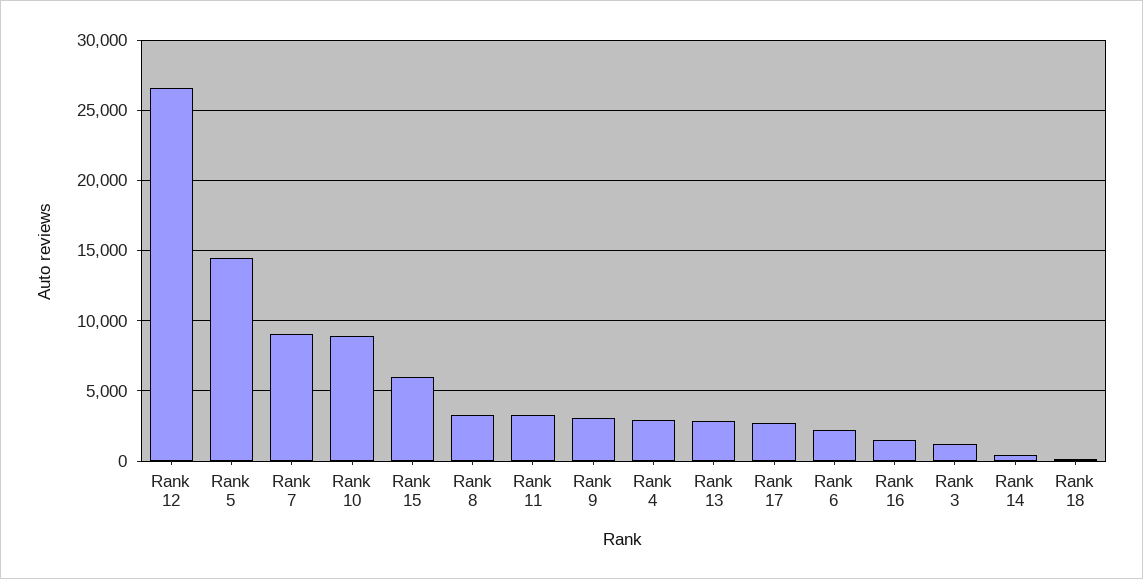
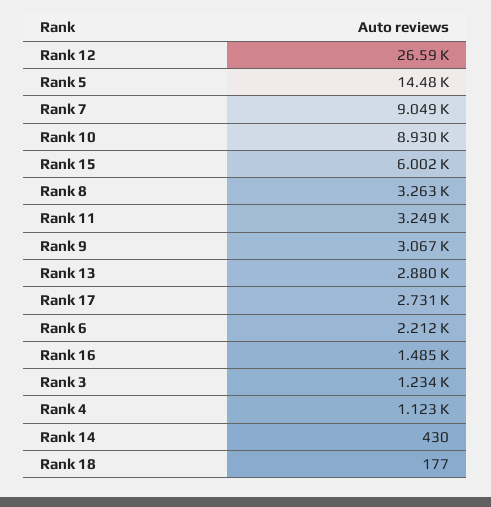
  {
    "Rank 12": 26590,
    "Rank 5": 14480,
    "Rank 7": 9049,
    "Rank 10": 8930,
    "Rank 15": 6002,
    "Rank 8": 3263,
    "Rank 11": 3249,
    "Rank 9": 3067,
-   "Rank 4": 3000,
+   "Rank 4": 1123,
    "Rank 13": 2880,
    "Rank 17": 2731,
    "Rank 6": 2212,
    "Rank 16": 1485,
    "Rank 3": 1234,
    "Rank 14": 430,
    "Rank 18": 177
  }

